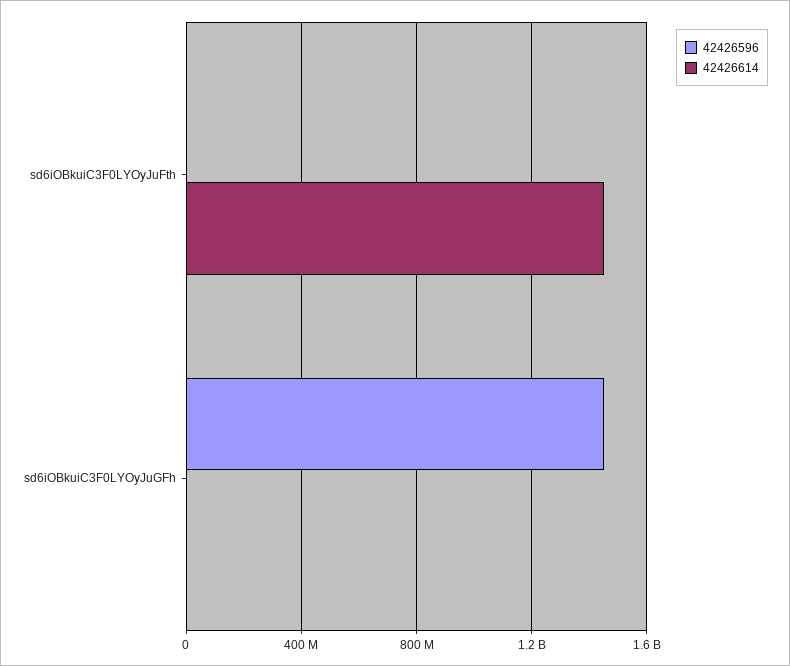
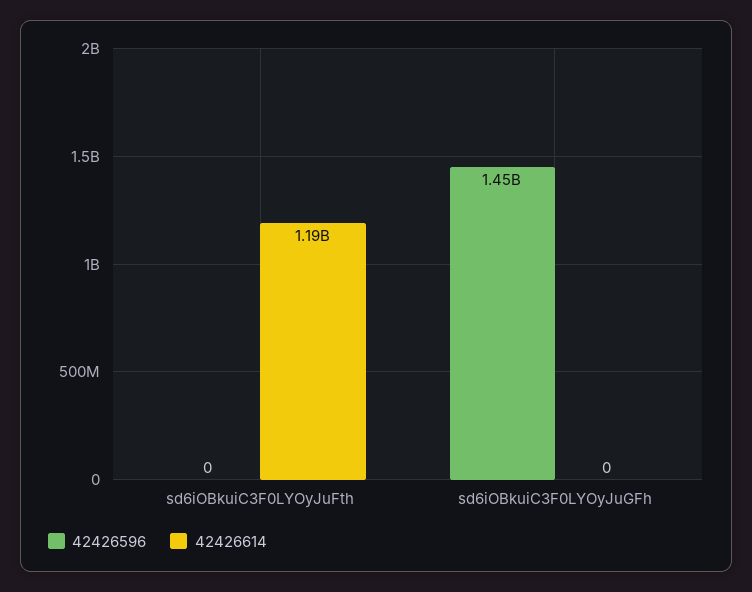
  {
    "42426596": {
      "sd6iOBkuiC3F0LYOyJuFth": 0,
      "sd6iOBkuiC3F0LYOyJuGFh": 1450000000
    },
    "42426614": {
-     "sd6iOBkuiC3F0LYOyJuFth": 1450000000,
+     "sd6iOBkuiC3F0LYOyJuFth": 1190000000,
      "sd6iOBkuiC3F0LYOyJuGFh": 0
    }
  }

